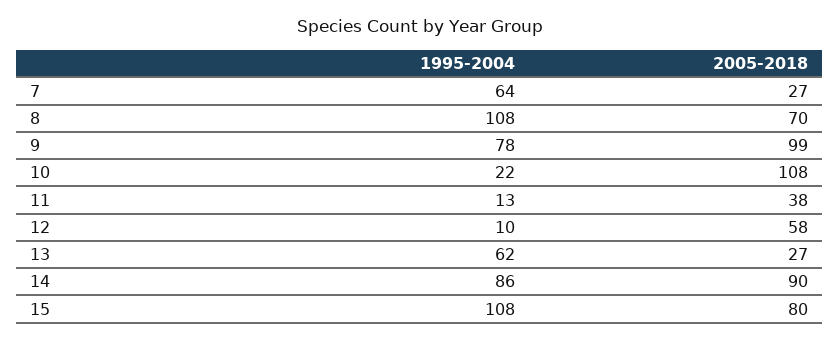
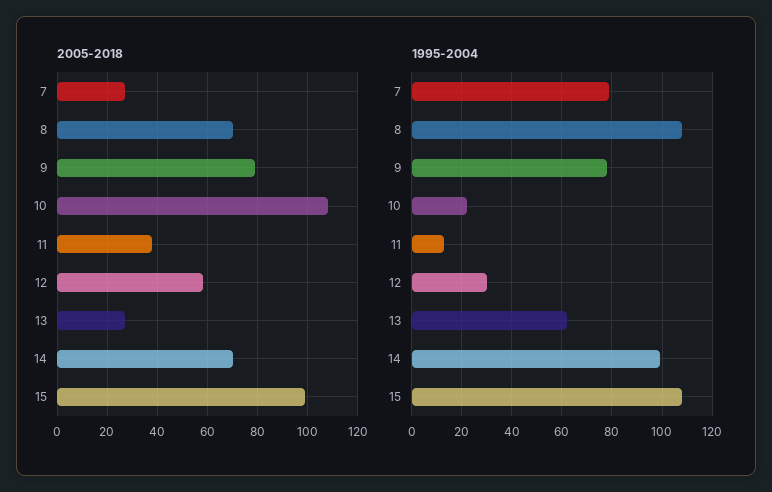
  {
    "1995-2004": {
-     "7": 64,
+     "7": 80,
      "8": 108,
      "9": 78,
      "10": 22,
      "11": 13,
-     "12": 10,
+     "12": 30,
      "13": 62,
-     "14": 86,
+     "14": 100,
      "15": 108
    },
    "2005-2018": {
      "7": 27,
      "8": 70,
-     "9": 99,
+     "9": 80,
      "10": 108,
      "11": 38,
      "12": 58,
      "13": 27,
-     "14": 90,
+     "14": 70,
-     "15": 80
+     "15": 100
    }
  }

